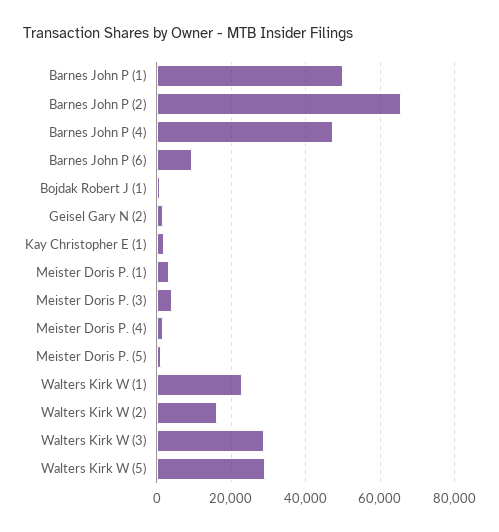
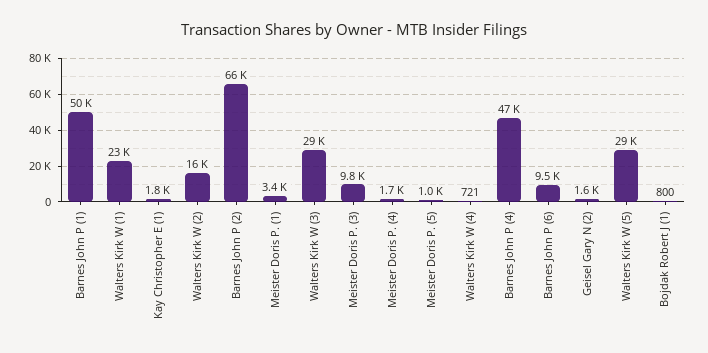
  {
    "Barnes John P (1)": 50000,
    "Barnes John P (2)": 66000,
    "Barnes John P (4)": 47000,
    "Barnes John P (6)": 9500,
    "Bojdak Robert J (1)": 800,
    "Geisel Gary N (2)": 1600,
    "Kay Christopher E (1)": 1800,
    "Meister Doris P. (1)": 3400,
-   "Meister Doris P. (3)": 4000,
+   "Meister Doris P. (3)": 9800,
    "Meister Doris P. (4)": 1700,
    "Meister Doris P. (5)": 1000,
    "Walters Kirk W (1)": 23000,
    "Walters Kirk W (2)": 16000,
    "Walters Kirk W (3)": 29000,
-   "Walters Kirk W (5)": 29000
+   "Walters Kirk W (5)": 29000,
+   "Walters Kirk W (4)": 721
  }

